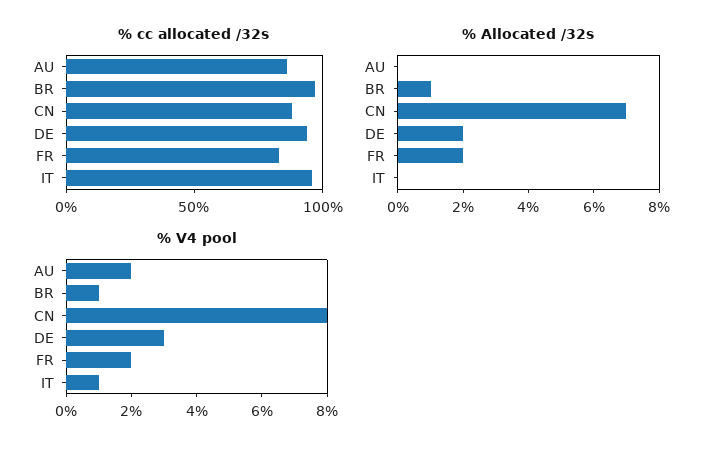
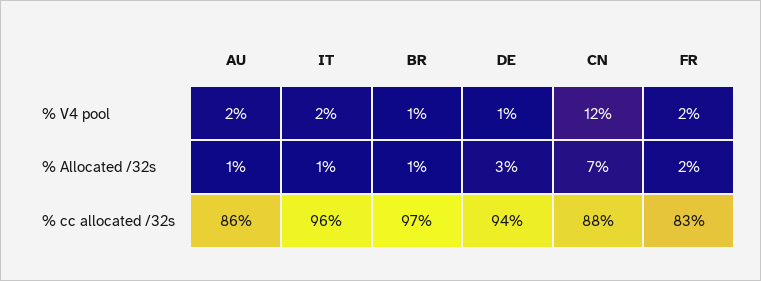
  {
    "% cc allocated /32s": {
      "AU": 86,
      "BR": 97,
      "CN": 88,
      "DE": 94,
      "FR": 83,
      "IT": 96
    },
    "% Allocated /32s": {
-     "AU": 0,
+     "AU": 1,
      "BR": 1,
      "CN": 7,
-     "DE": 2,
+     "DE": 3,
      "FR": 2,
-     "IT": 0
+     "IT": 1
    },
    "% V4 pool": {
      "AU": 2,
      "BR": 1,
-     "CN": 8,
+     "CN": 12,
-     "DE": 3,
+     "DE": 1,
      "FR": 2,
-     "IT": 1
+     "IT": 2
    }
  }

